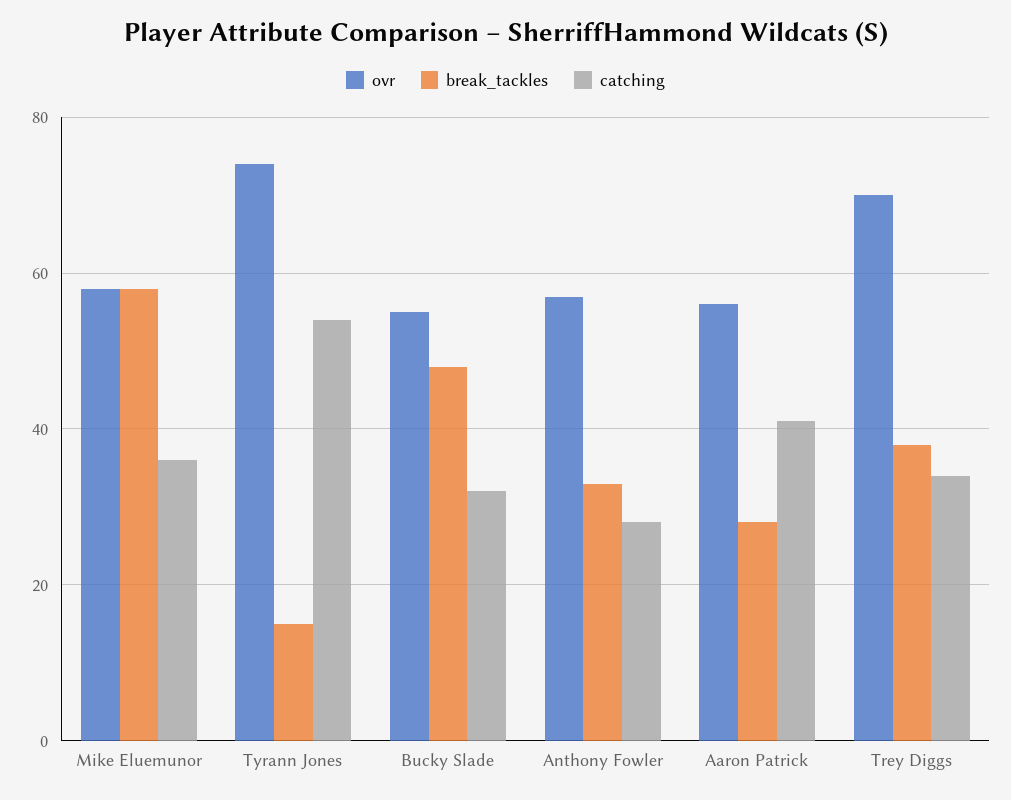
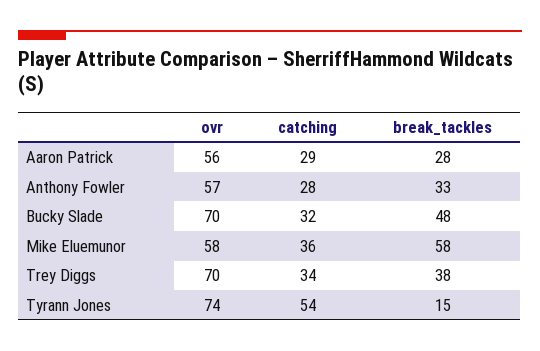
  {
    "ovr": {
      "Mike Eluemunor": 58,
      "Tyrann Jones": 74,
-     "Bucky Slade": 55,
+     "Bucky Slade": 70,
      "Anthony Fowler": 57,
      "Aaron Patrick": 56,
      "Trey Diggs": 70
    },
    "break_tackles": {
      "Mike Eluemunor": 58,
      "Tyrann Jones": 15,
      "Bucky Slade": 48,
      "Anthony Fowler": 33,
      "Aaron Patrick": 28,
      "Trey Diggs": 38
    },
    "catching": {
      "Mike Eluemunor": 36,
      "Tyrann Jones": 54,
      "Bucky Slade": 32,
      "Anthony Fowler": 28,
-     "Aaron Patrick": 40,
+     "Aaron Patrick": 29,
      "Trey Diggs": 34
    }
  }

